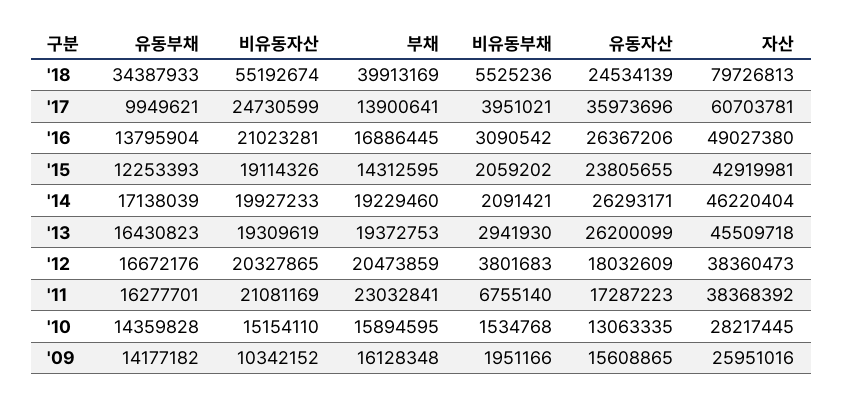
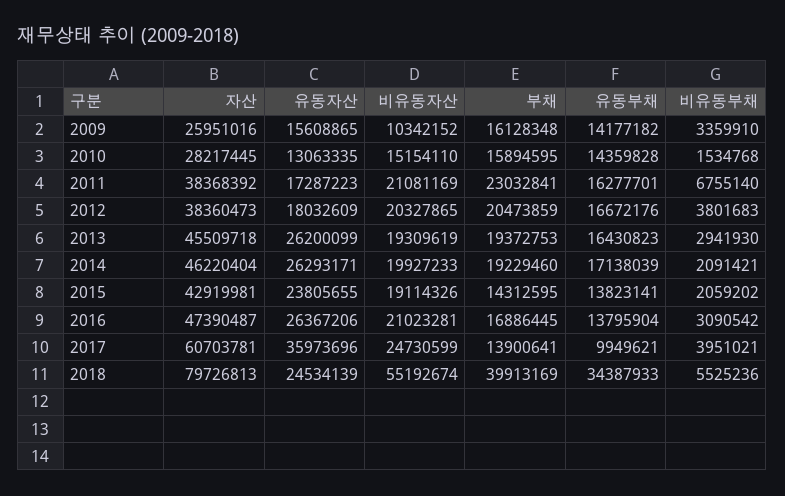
  {
    "유동부채": {
      "'18": 34387933,
      "'17": 9949621,
      "'16": 13795904,
-     "'15": 12253393,
+     "'15": 13823141,
      "'14": 17138039,
      "'13": 16430823,
      "'12": 16672176,
      "'11": 16277701,
      "'10": 14359828,
      "'09": 14177182
    },
    "비유동자산": {
      "'18": 55192674,
      "'17": 24730599,
      "'16": 21023281,
      "'15": 19114326,
      "'14": 19927233,
      "'13": 19309619,
      "'12": 20327865,
      "'11": 21081169,
      "'10": 15154110,
      "'09": 10342152
    },
    "부채": {
      "'18": 39913169,
      "'17": 13900641,
      "'16": 16886445,
      "'15": 14312595,
      "'14": 19229460,
      "'13": 19372753,
      "'12": 20473859,
      "'11": 23032841,
      "'10": 15894595,
      "'09": 16128348
    },
    "비유동부채": {
      "'18": 5525236,
      "'17": 3951021,
      "'16": 3090542,
      "'15": 2059202,
      "'14": 2091421,
      "'13": 2941930,
      "'12": 3801683,
      "'11": 6755140,
      "'10": 1534768,
-     "'09": 1951166
+     "'09": 3359910
    },
    "유동자산": {
      "'18": 24534139,
      "'17": 35973696,
      "'16": 26367206,
      "'15": 23805655,
      "'14": 26293171,
      "'13": 26200099,
      "'12": 18032609,
      "'11": 17287223,
      "'10": 13063335,
      "'09": 15608865
    },
    "자산": {
      "'18": 79726813,
      "'17": 60703781,
-     "'16": 49027380,
+     "'16": 47390487,
      "'15": 42919981,
      "'14": 46220404,
      "'13": 45509718,
      "'12": 38360473,
      "'11": 38368392,
      "'10": 28217445,
      "'09": 25951016
    }
  }

